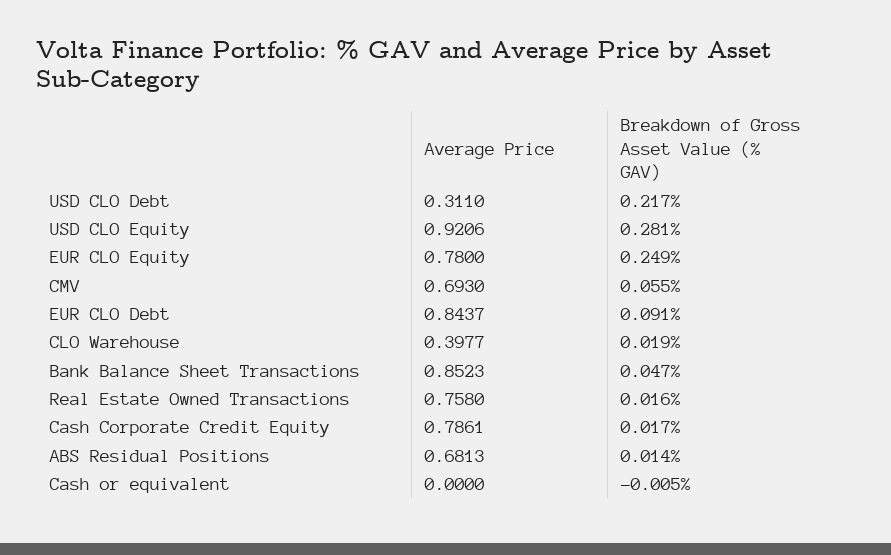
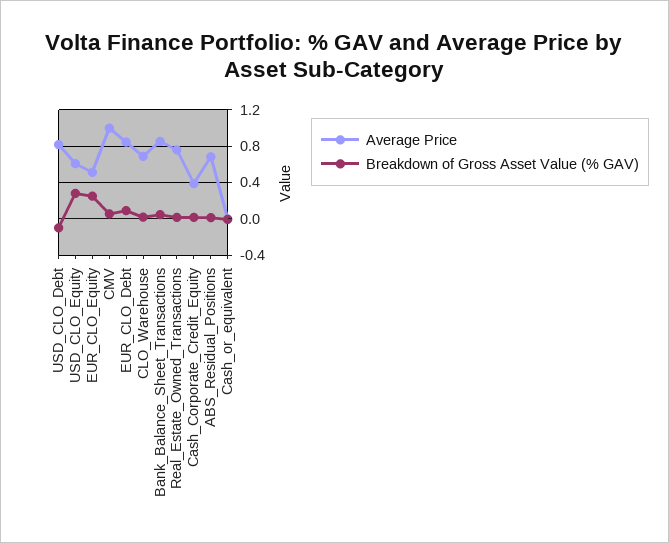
  {
    "Average Price": {
-     "USD CLO Debt": 0.311,
+     "USD CLO Debt": 0.8,
-     "USD CLO Equity": 0.9206,
+     "USD CLO Equity": 0.6,
-     "EUR CLO Equity": 0.78,
+     "EUR CLO Equity": 0.5,
-     "CMV": 0.693,
+     "CMV": 1,
      "EUR CLO Debt": 0.8437,
-     "CLO Warehouse": 0.3977,
+     "CLO Warehouse": 0.7,
      "Bank Balance Sheet Transactions": 0.8523,
      "Real Estate Owned Transactions": 0.758,
-     "Cash Corporate Credit Equity": 0.7861,
+     "Cash Corporate Credit Equity": 0.4,
      "ABS Residual Positions": 0.6813,
      "Cash or equivalent": 0
    },
    "Breakdown of Gross Asset Value (% GAV)": {
-     "USD CLO Debt": 0.217,
+     "USD CLO Debt": -0.1,
      "USD CLO Equity": 0.281,
      "EUR CLO Equity": 0.249,
      "CMV": 0.055,
      "EUR CLO Debt": 0.091,
      "CLO Warehouse": 0.019,
      "Bank Balance Sheet Transactions": 0.047,
      "Real Estate Owned Transactions": 0.016,
      "Cash Corporate Credit Equity": 0.017,
      "ABS Residual Positions": 0.014,
      "Cash or equivalent": -0.005
    }
  }

